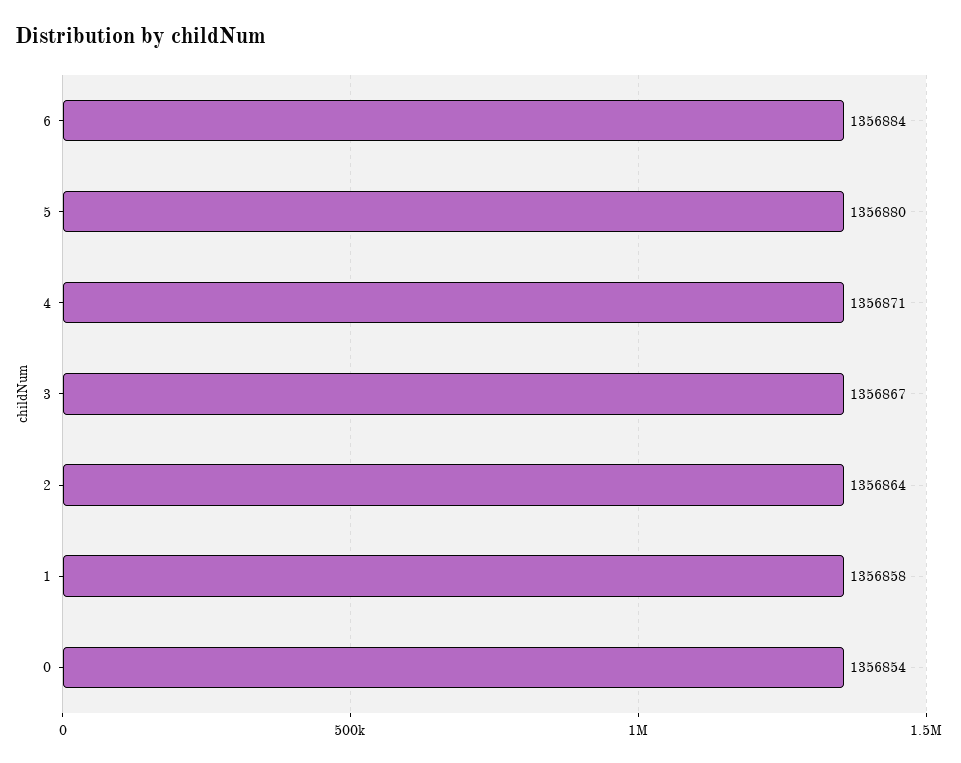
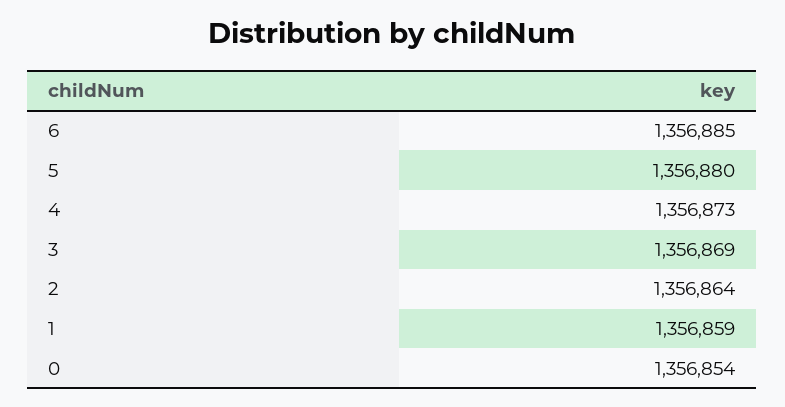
  {
-   "6": 1356884,
+   "6": 1356885,
    "5": 1356880,
-   "4": 1356871,
+   "4": 1356873,
-   "3": 1356867,
+   "3": 1356869,
    "2": 1356864,
-   "1": 1356858,
+   "1": 1356859,
    "0": 1356854
  }

